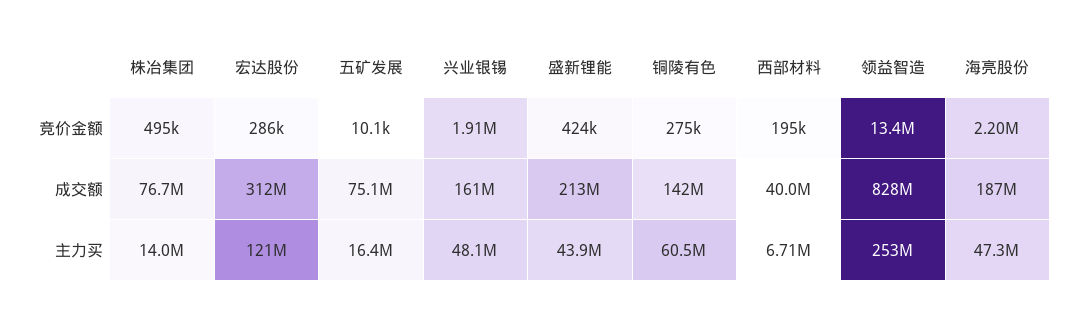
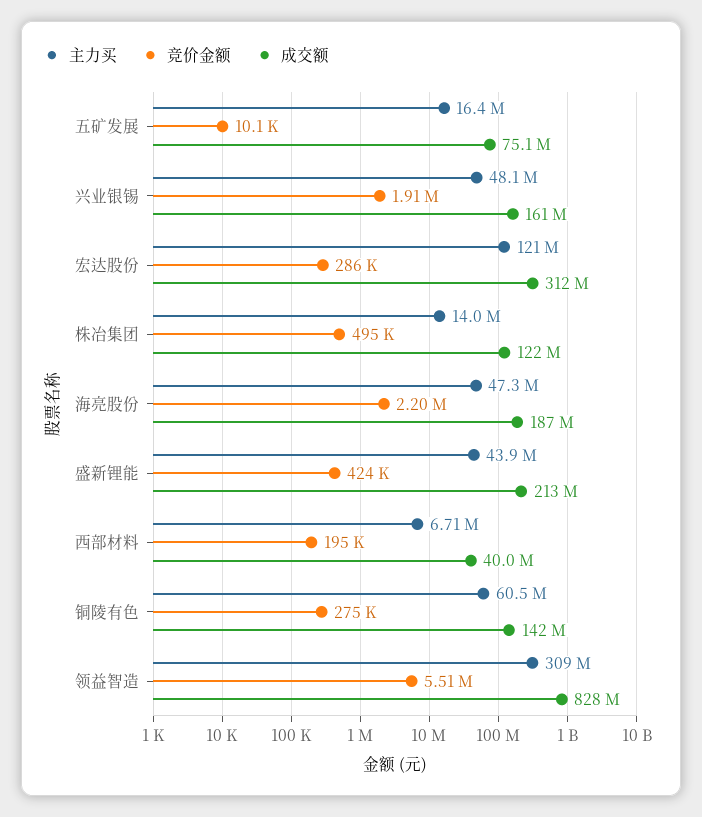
  {
    "竞价金额": {
      "株冶集团": 495000,
      "宏达股份": 286000,
      "五矿发展": 10100,
      "兴业银锡": 1910000,
      "盛新锂能": 424000,
      "铜陵有色": 275000,
      "西部材料": 195000,
-     "领益智造": 13400000,
+     "领益智造": 5510000,
      "海亮股份": 2200000
    },
    "成交额": {
-     "株冶集团": 76700000,
+     "株冶集团": 122000000,
      "宏达股份": 312000000,
      "五矿发展": 75100000,
      "兴业银锡": 161000000,
      "盛新锂能": 213000000,
      "铜陵有色": 142000000,
      "西部材料": 40000000,
      "领益智造": 828000000,
      "海亮股份": 187000000
    },
    "主力买": {
      "株冶集团": 14000000,
      "宏达股份": 121000000,
      "五矿发展": 16400000,
      "兴业银锡": 48100000,
      "盛新锂能": 43900000,
      "铜陵有色": 60500000,
      "西部材料": 6710000,
-     "领益智造": 253000000,
+     "领益智造": 309000000,
      "海亮股份": 47300000
    }
  }

